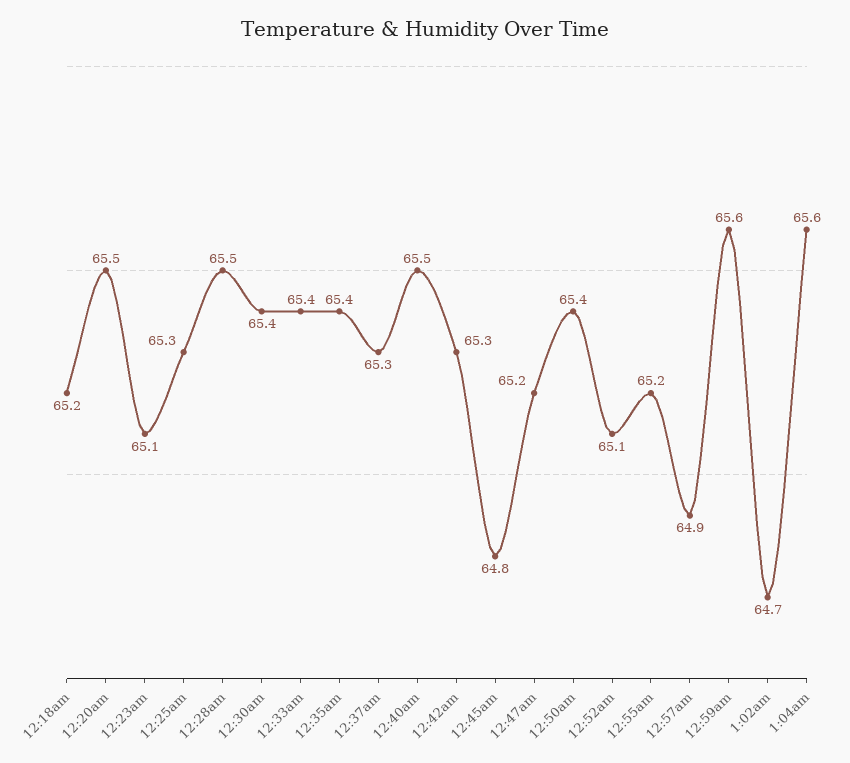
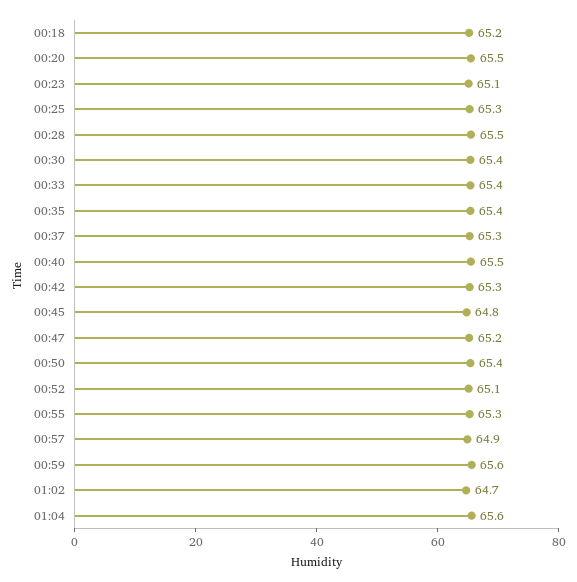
  {
    "12:18am": 65.2,
    "12:20am": 65.5,
    "12:23am": 65.1,
    "12:25am": 65.3,
    "12:28am": 65.5,
    "12:30am": 65.4,
    "12:33am": 65.4,
    "12:35am": 65.4,
    "12:37am": 65.3,
    "12:40am": 65.5,
    "12:42am": 65.3,
    "12:45am": 64.8,
    "12:47am": 65.2,
    "12:50am": 65.4,
    "12:52am": 65.1,
-   "12:55am": 65.2,
+   "12:55am": 65.3,
    "12:57am": 64.9,
    "12:59am": 65.6,
    "1:02am": 64.7,
    "1:04am": 65.6
  }

